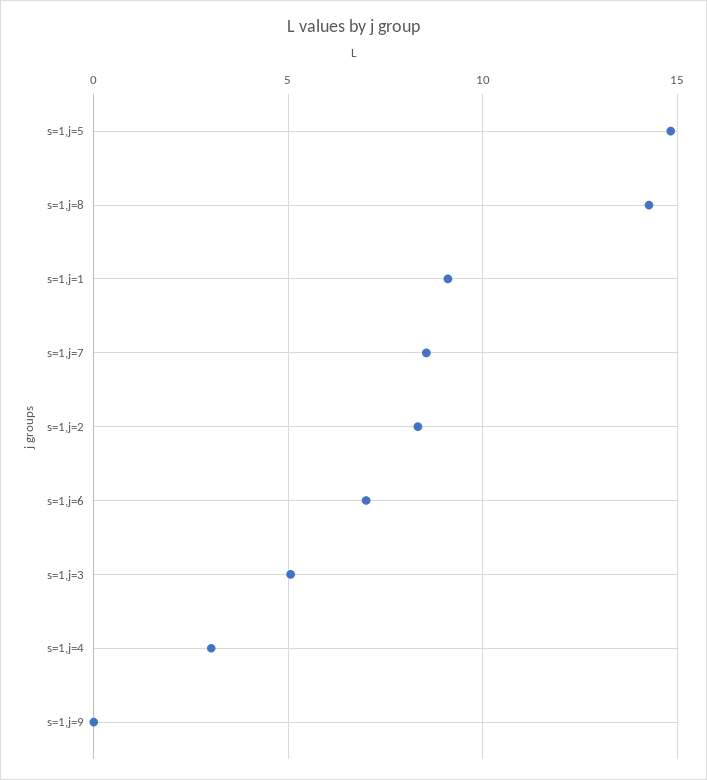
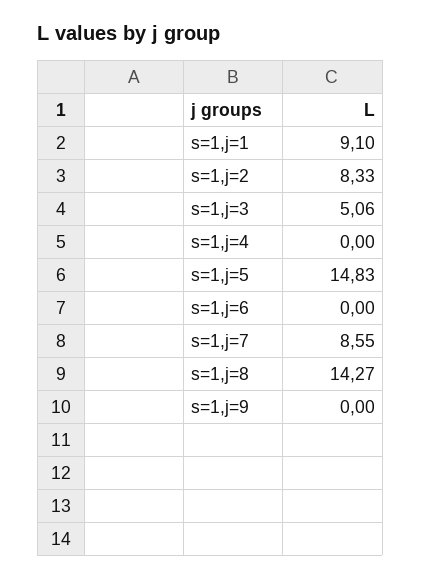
  {
    "s=1,j=5": 14.83,
    "s=1,j=8": 14.27,
    "s=1,j=1": 9.1,
    "s=1,j=7": 8.55,
    "s=1,j=2": 8.33,
-   "s=1,j=6": 7,
+   "s=1,j=6": 0,
    "s=1,j=3": 5.06,
-   "s=1,j=4": 3,
+   "s=1,j=4": 0,
    "s=1,j=9": 0
  }

